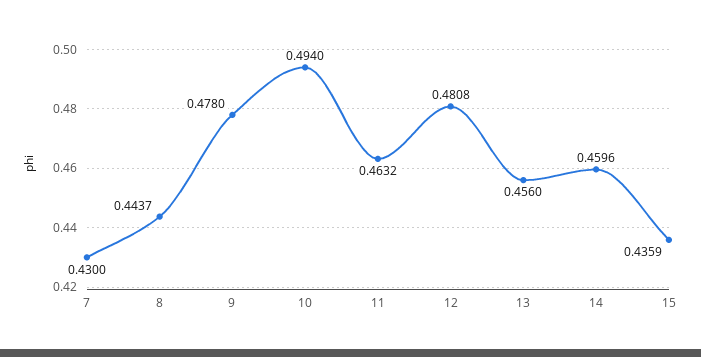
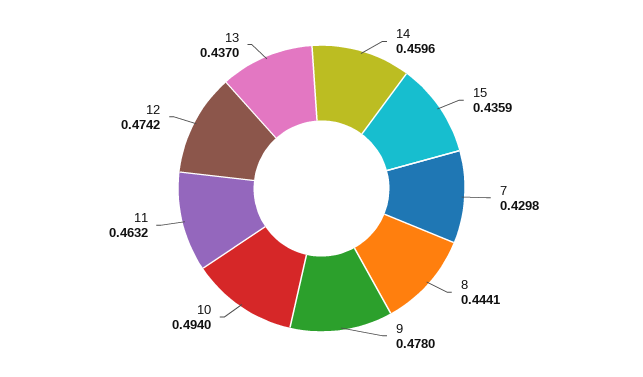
  {
-   "7": 0.43,
+   "7": 0.4298,
-   "8": 0.4437,
+   "8": 0.4441,
    "9": 0.478,
    "10": 0.494,
    "11": 0.4632,
-   "12": 0.4808,
+   "12": 0.4742,
-   "13": 0.456,
+   "13": 0.437,
    "14": 0.4596,
    "15": 0.4359
  }

